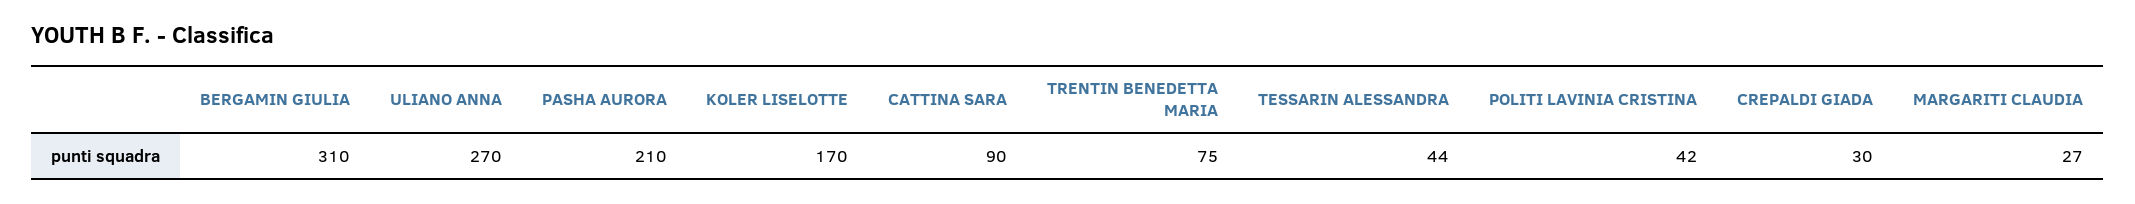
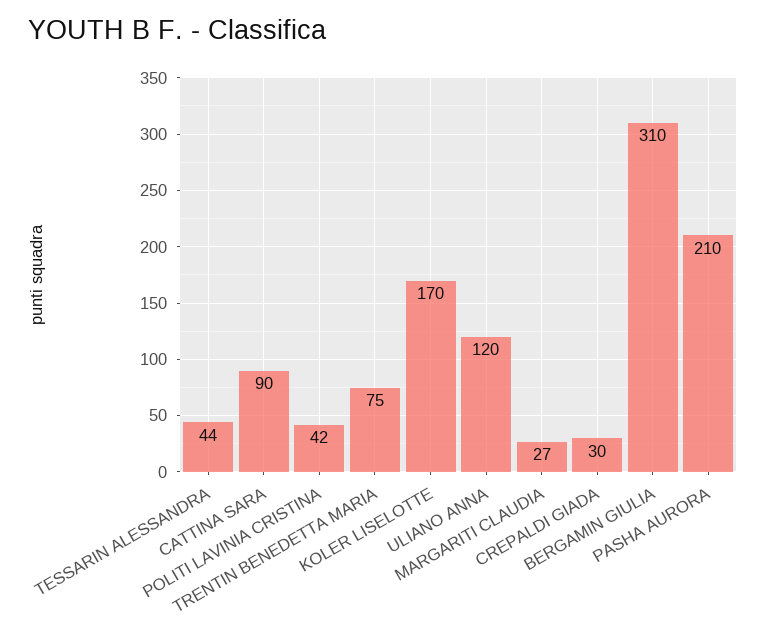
  {
    "BERGAMIN GIULIA": 310,
-   "ULIANO ANNA": 270,
+   "ULIANO ANNA": 120,
    "PASHA AURORA": 210,
    "KOLER LISELOTTE": 170,
    "CATTINA SARA": 90,
    "TRENTIN BENEDETTA MARIA": 75,
    "TESSARIN ALESSANDRA": 44,
    "POLITI LAVINIA CRISTINA": 42,
    "CREPALDI GIADA": 30,
    "MARGARITI CLAUDIA": 27
  }

